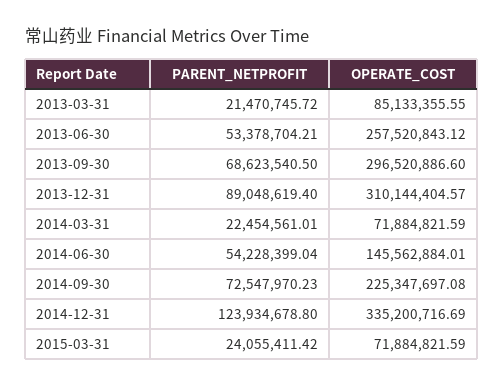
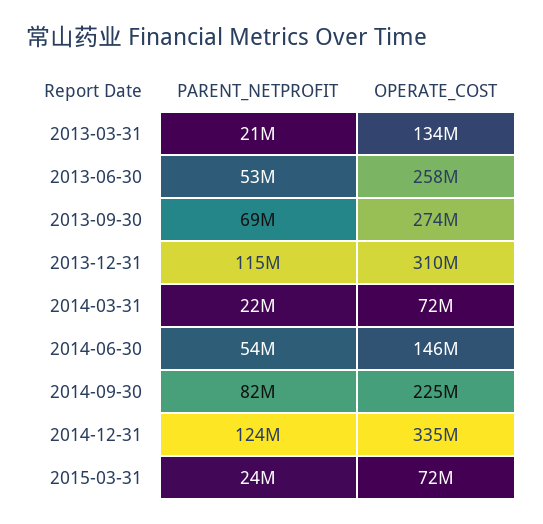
  {
    "PARENT_NETPROFIT": {
      "2013-03-31": 21470745.72,
      "2013-06-30": 53378704.21,
      "2013-09-30": 68623540.5,
-     "2013-12-31": 89048619.4,
+     "2013-12-31": 115000000,
      "2014-03-31": 22454561.01,
      "2014-06-30": 54228399.04,
-     "2014-09-30": 72547970.23,
+     "2014-09-30": 82000000,
      "2014-12-31": 123934678.8,
      "2015-03-31": 24055411.42
    },
    "OPERATE_COST": {
-     "2013-03-31": 85133355.55,
+     "2013-03-31": 134000000,
      "2013-06-30": 257520843.12,
-     "2013-09-30": 296520886.6,
+     "2013-09-30": 274000000,
      "2013-12-31": 310144404.57,
      "2014-03-31": 71884821.59,
      "2014-06-30": 145562884.01,
      "2014-09-30": 225347697.08,
      "2014-12-31": 335200716.69,
      "2015-03-31": 71884821.59
    }
  }

